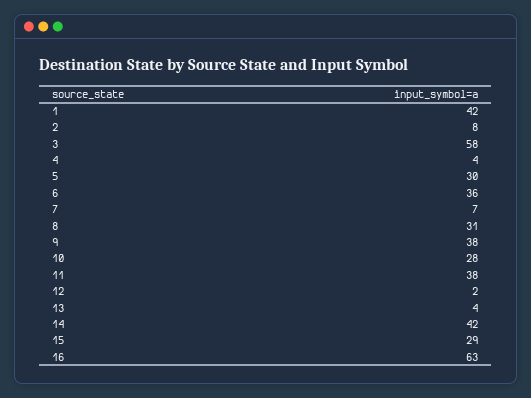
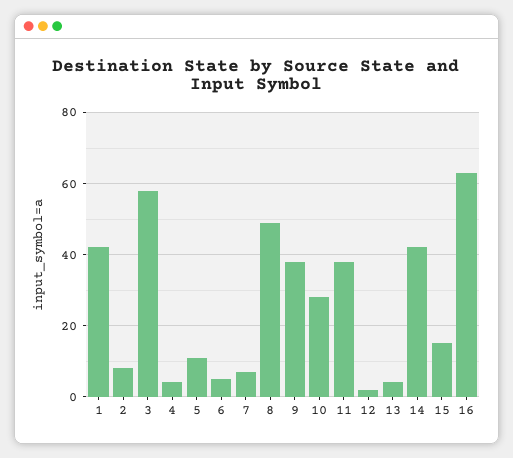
  {
    "1": 42,
    "2": 8,
    "3": 58,
    "4": 4,
-   "5": 30,
+   "5": 10,
-   "6": 36,
+   "6": 5,
    "7": 7,
-   "8": 31,
+   "8": 50,
    "9": 38,
    "10": 28,
    "11": 38,
    "12": 2,
    "13": 4,
    "14": 42,
-   "15": 29,
+   "15": 15,
    "16": 63
  }

